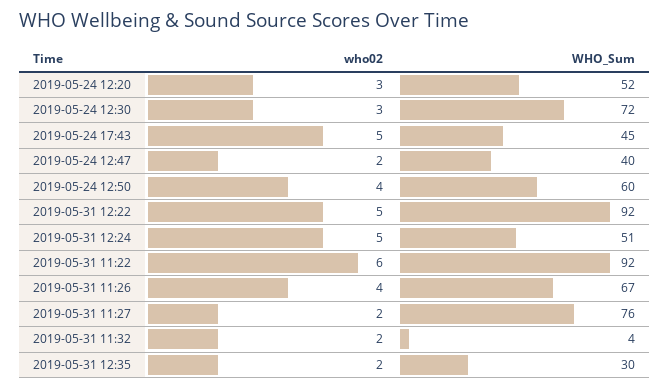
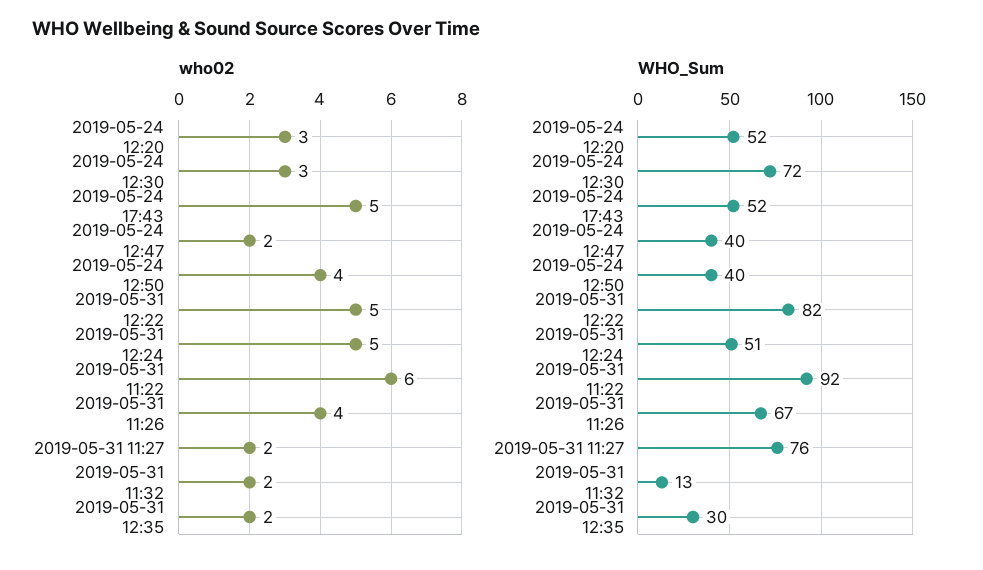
  {
    "who02": {
      "2019-05-24 12:20": 3,
      "2019-05-24 12:30": 3,
      "2019-05-24 17:43": 5,
      "2019-05-24 12:47": 2,
      "2019-05-24 12:50": 4,
      "2019-05-31 12:22": 5,
      "2019-05-31 12:24": 5,
      "2019-05-31 11:22": 6,
      "2019-05-31 11:26": 4,
      "2019-05-31 11:27": 2,
      "2019-05-31 11:32": 2,
      "2019-05-31 12:35": 2
    },
    "WHO_Sum": {
      "2019-05-24 12:20": 52,
      "2019-05-24 12:30": 72,
-     "2019-05-24 17:43": 45,
+     "2019-05-24 17:43": 52,
      "2019-05-24 12:47": 40,
-     "2019-05-24 12:50": 60,
+     "2019-05-24 12:50": 40,
-     "2019-05-31 12:22": 92,
+     "2019-05-31 12:22": 82,
      "2019-05-31 12:24": 51,
      "2019-05-31 11:22": 92,
      "2019-05-31 11:26": 67,
      "2019-05-31 11:27": 76,
-     "2019-05-31 11:32": 4,
+     "2019-05-31 11:32": 13,
      "2019-05-31 12:35": 30
    }
  }

